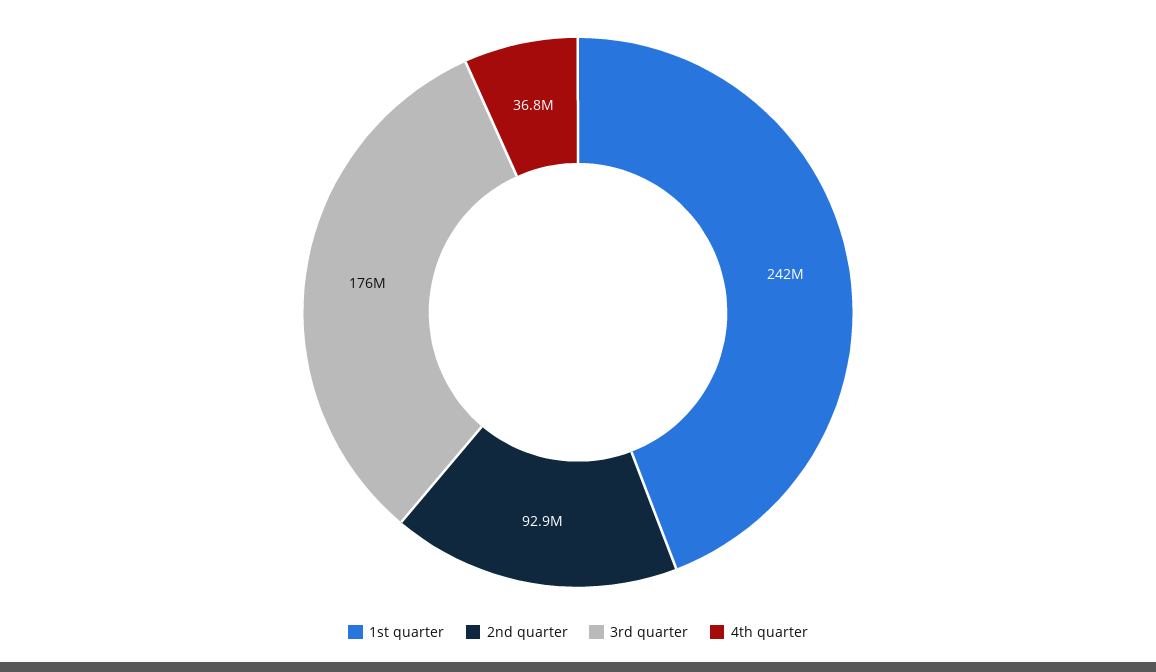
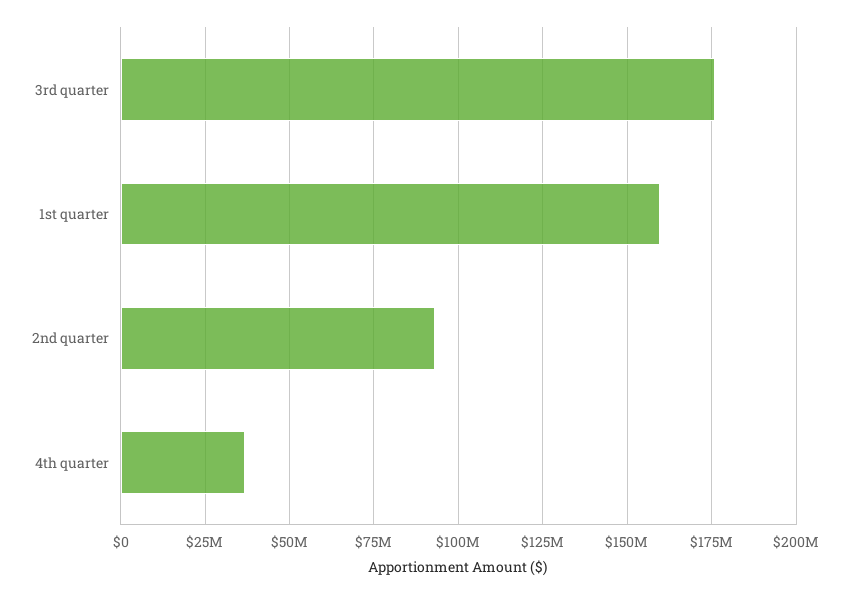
  {
-   "1st quarter": 242000000,
+   "1st quarter": 160000000,
    "2nd quarter": 92900000,
    "3rd quarter": 176000000,
    "4th quarter": 36800000
  }

